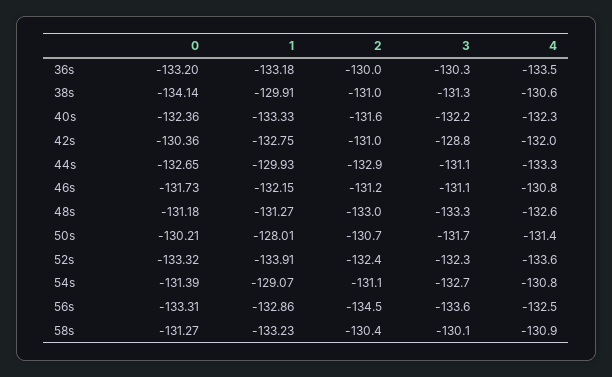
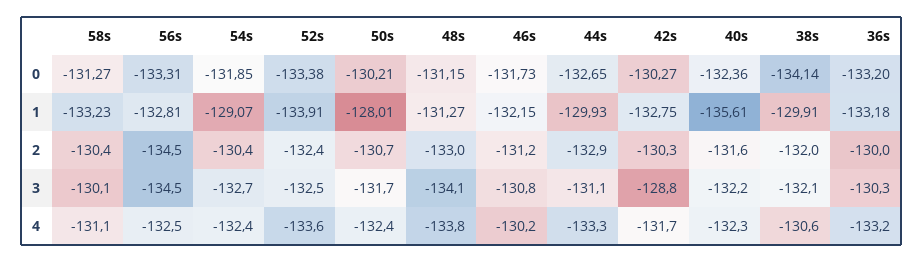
  {
    "0": {
      "36s": -133.2,
      "38s": -134.14,
      "40s": -132.36,
-     "42s": -130.36,
+     "42s": -130.27,
      "44s": -132.65,
      "46s": -131.73,
-     "48s": -131.18,
+     "48s": -131.15,
      "50s": -130.21,
-     "52s": -133.32,
+     "52s": -133.38,
-     "54s": -131.39,
+     "54s": -131.85,
      "56s": -133.31,
      "58s": -131.27
    },
    "1": {
      "36s": -133.18,
      "38s": -129.91,
-     "40s": -133.33,
+     "40s": -135.61,
      "42s": -132.75,
      "44s": -129.93,
      "46s": -132.15,
      "48s": -131.27,
      "50s": -128.01,
      "52s": -133.91,
      "54s": -129.07,
-     "56s": -132.86,
+     "56s": -132.81,
      "58s": -133.23
    },
    "2": {
      "36s": -130,
-     "38s": -131,
+     "38s": -132,
      "40s": -131.6,
-     "42s": -131,
+     "42s": -130.3,
      "44s": -132.9,
      "46s": -131.2,
      "48s": -133,
      "50s": -130.7,
      "52s": -132.4,
-     "54s": -131.1,
+     "54s": -130.4,
      "56s": -134.5,
      "58s": -130.4
    },
    "3": {
      "36s": -130.3,
-     "38s": -131.3,
+     "38s": -132.1,
      "40s": -132.2,
      "42s": -128.8,
      "44s": -131.1,
-     "46s": -131.1,
+     "46s": -130.8,
-     "48s": -133.3,
+     "48s": -134.1,
      "50s": -131.7,
-     "52s": -132.3,
+     "52s": -132.5,
      "54s": -132.7,
-     "56s": -133.6,
+     "56s": -134.5,
      "58s": -130.1
    },
    "4": {
-     "36s": -133.5,
+     "36s": -133.2,
      "38s": -130.6,
      "40s": -132.3,
-     "42s": -132,
+     "42s": -131.7,
      "44s": -133.3,
-     "46s": -130.8,
+     "46s": -130.2,
-     "48s": -132.6,
+     "48s": -133.8,
-     "50s": -131.4,
+     "50s": -132.4,
      "52s": -133.6,
-     "54s": -130.8,
+     "54s": -132.4,
      "56s": -132.5,
-     "58s": -130.9
+     "58s": -131.1
    }
  }

